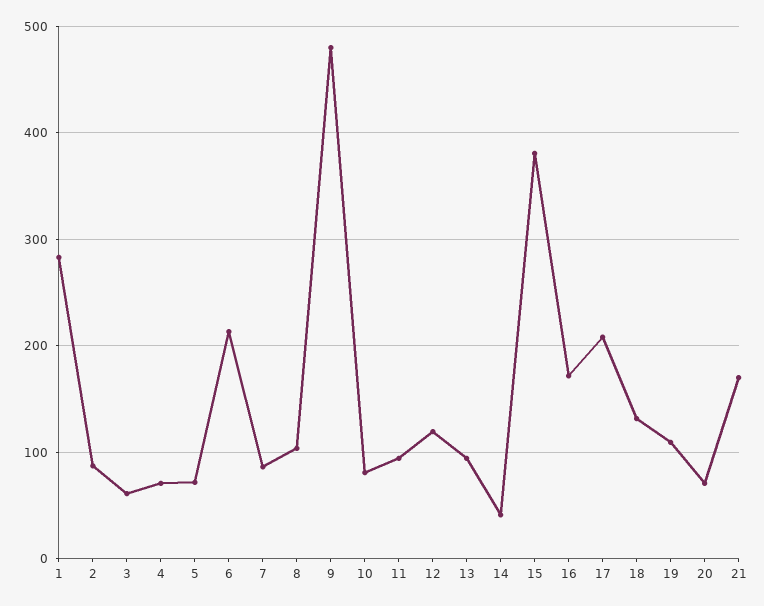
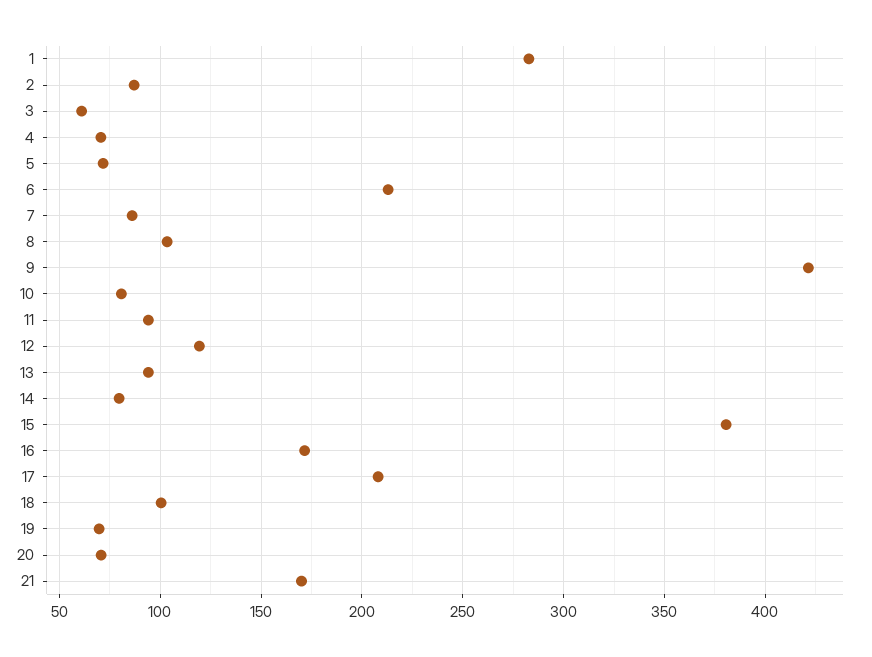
  {
    "1": 285,
    "2": 85,
    "3": 60,
    "4": 70,
    "5": 70,
    "6": 215,
    "7": 85,
    "8": 105,
-   "9": 480,
+   "9": 420,
    "10": 80,
    "11": 95,
    "12": 120,
    "13": 95,
-   "14": 40,
+   "14": 80,
    "15": 380,
    "16": 170,
    "17": 210,
-   "18": 130,
+   "18": 100,
-   "19": 110,
+   "19": 70,
    "20": 70,
    "21": 170
  }

